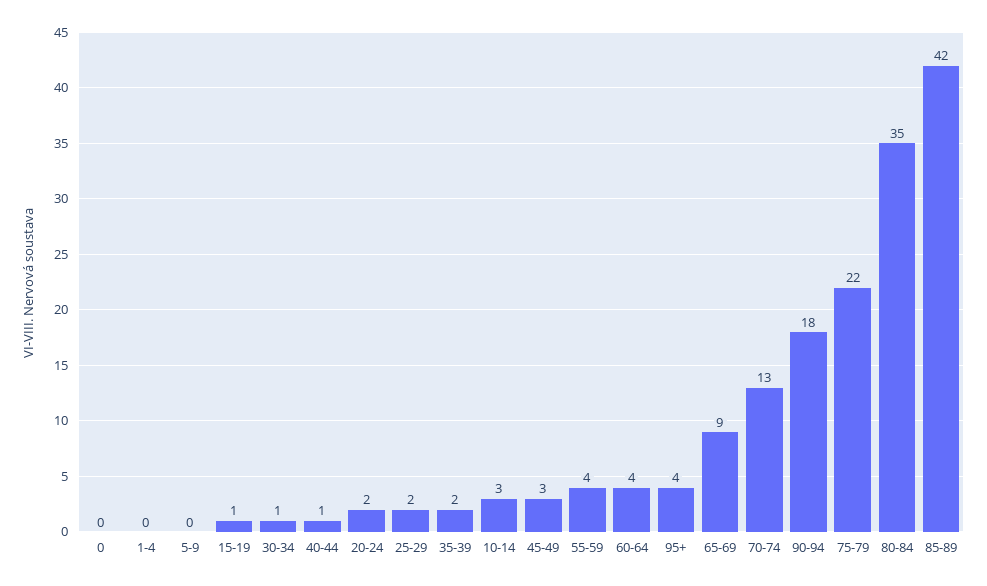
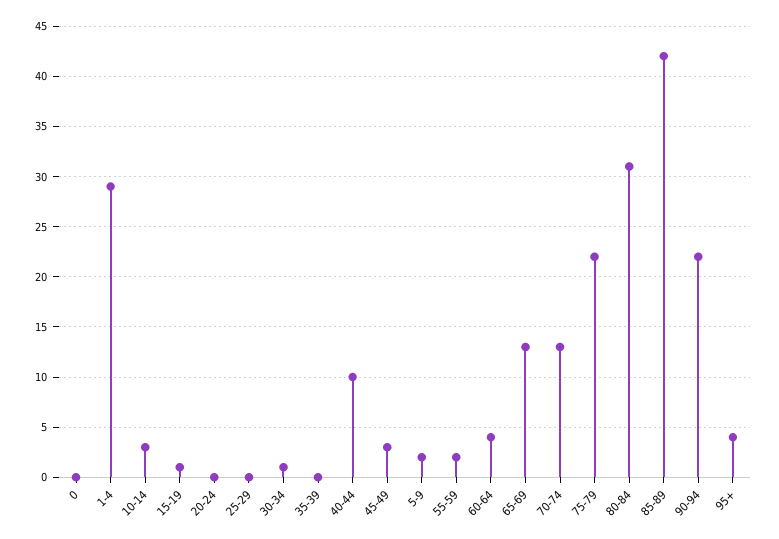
  {
    "0": 0,
-   "1-4": 0,
+   "1-4": 29,
-   "5-9": 0,
+   "5-9": 2,
    "15-19": 1,
    "30-34": 1,
-   "40-44": 1,
+   "40-44": 10,
-   "20-24": 2,
+   "20-24": 0,
-   "25-29": 2,
+   "25-29": 0,
-   "35-39": 2,
+   "35-39": 0,
    "10-14": 3,
    "45-49": 3,
-   "55-59": 4,
+   "55-59": 2,
    "60-64": 4,
    "95+": 4,
-   "65-69": 9,
+   "65-69": 13,
    "70-74": 13,
-   "90-94": 18,
+   "90-94": 22,
    "75-79": 22,
-   "80-84": 35,
+   "80-84": 31,
    "85-89": 42
  }

